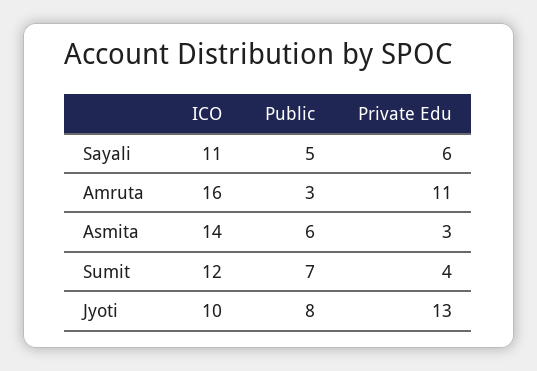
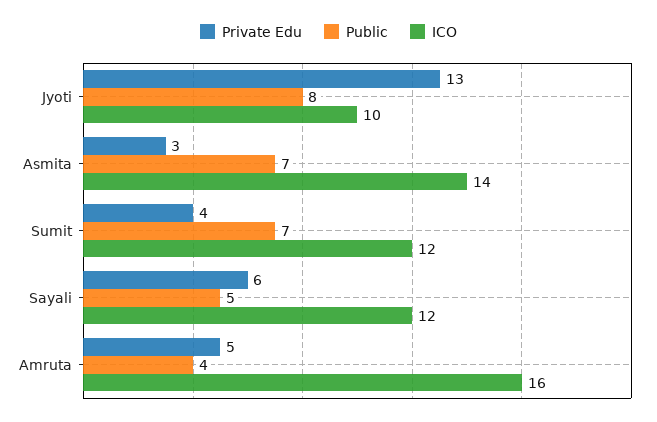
  {
    "ICO": {
-     "Sayali": 11,
+     "Sayali": 12,
      "Amruta": 16,
      "Asmita": 14,
      "Sumit": 12,
      "Jyoti": 10
    },
    "Public": {
      "Sayali": 5,
-     "Amruta": 3,
+     "Amruta": 4,
-     "Asmita": 6,
+     "Asmita": 7,
      "Sumit": 7,
      "Jyoti": 8
    },
    "Private Edu": {
      "Sayali": 6,
-     "Amruta": 11,
+     "Amruta": 5,
      "Asmita": 3,
      "Sumit": 4,
      "Jyoti": 13
    }
  }

